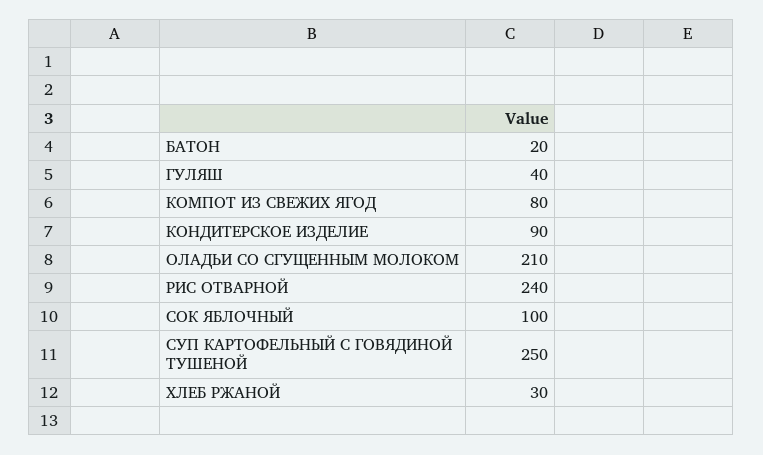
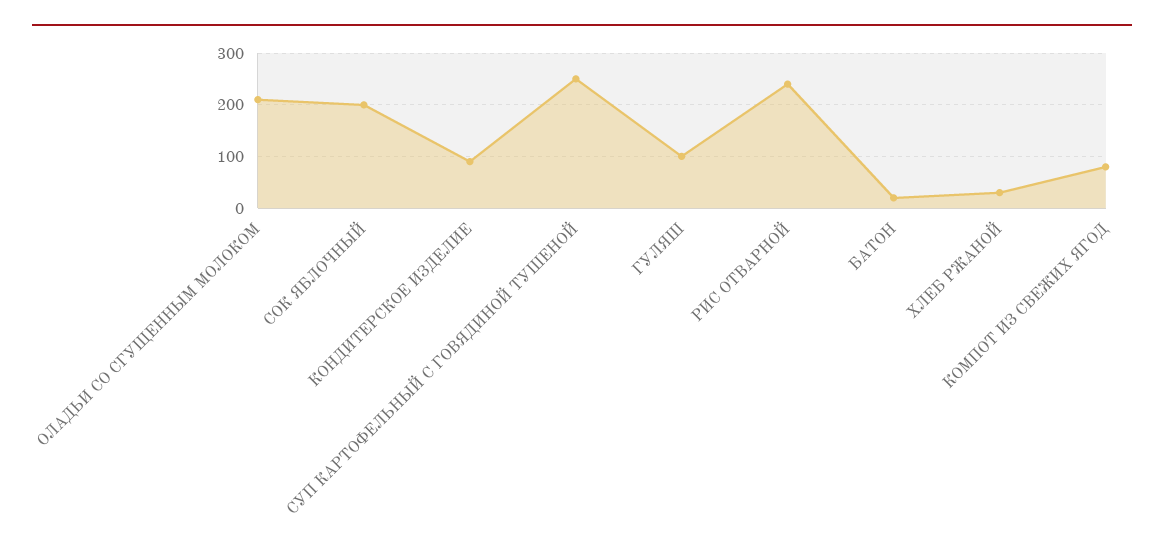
  {
    "БАТОН": 20,
-   "ГУЛЯШ": 40,
+   "ГУЛЯШ": 100,
    "КОМПОТ ИЗ СВЕЖИХ ЯГОД": 80,
    "КОНДИТЕРСКОЕ ИЗДЕЛИЕ": 90,
    "ОЛАДЬИ СО СГУЩЕННЫМ МОЛОКОМ": 210,
    "РИС ОТВАРНОЙ": 240,
-   "СОК ЯБЛОЧНЫЙ": 100,
+   "СОК ЯБЛОЧНЫЙ": 200,
    "СУП КАРТОФЕЛЬНЫЙ С ГОВЯДИНОЙ ТУШЕНОЙ": 250,
    "ХЛЕБ РЖАНОЙ": 30
  }

